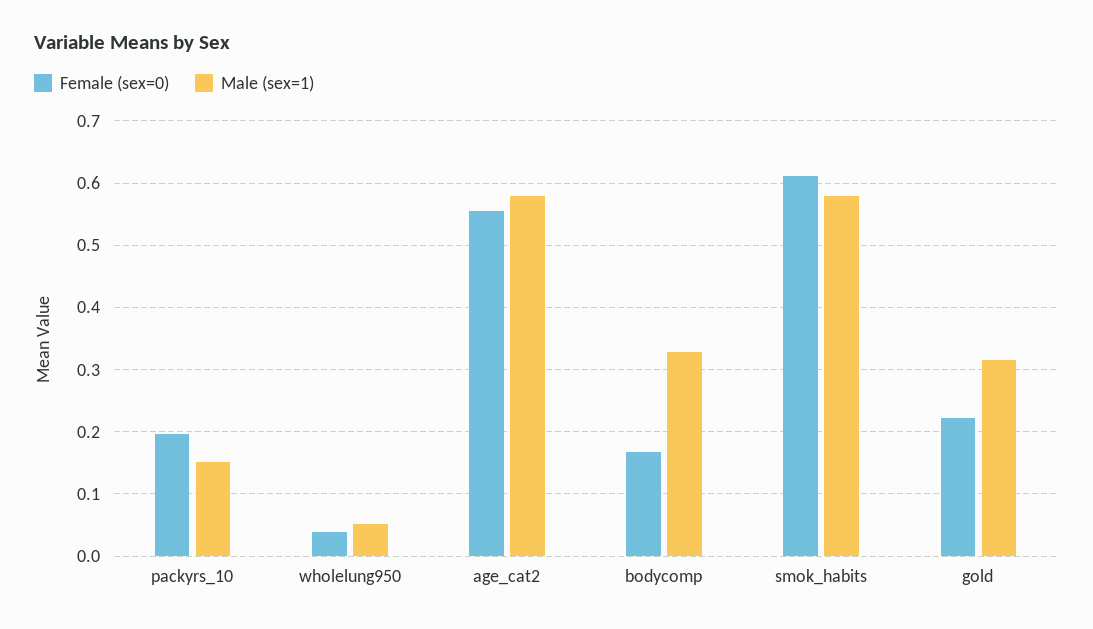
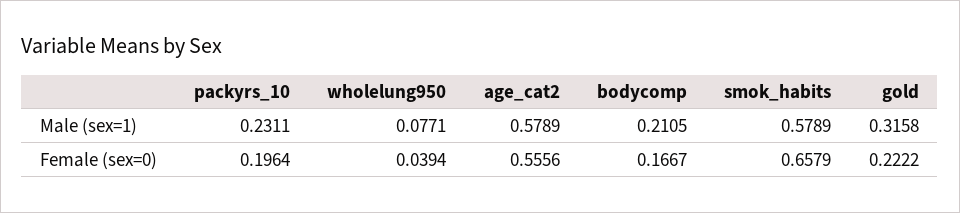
  {
    "Female (sex=0)": {
      "packyrs_10": 0.1964,
      "wholelung950": 0.0394,
      "age_cat2": 0.5556,
      "bodycomp": 0.1667,
-     "smok_habits": 0.61,
+     "smok_habits": 0.6579,
      "gold": 0.2222
    },
    "Male (sex=1)": {
-     "packyrs_10": 0.15,
+     "packyrs_10": 0.2311,
-     "wholelung950": 0.05,
+     "wholelung950": 0.0771,
      "age_cat2": 0.5789,
-     "bodycomp": 0.33,
+     "bodycomp": 0.2105,
      "smok_habits": 0.5789,
      "gold": 0.3158
    }
  }

